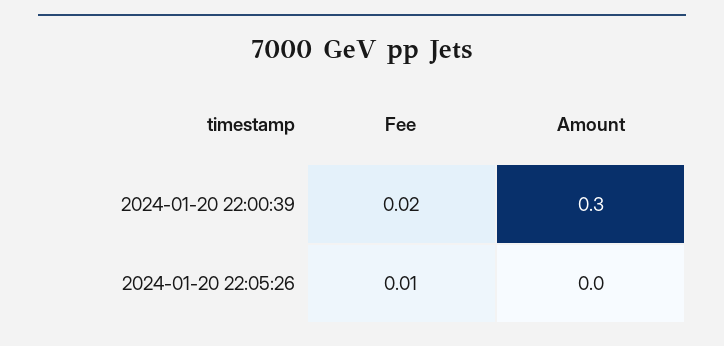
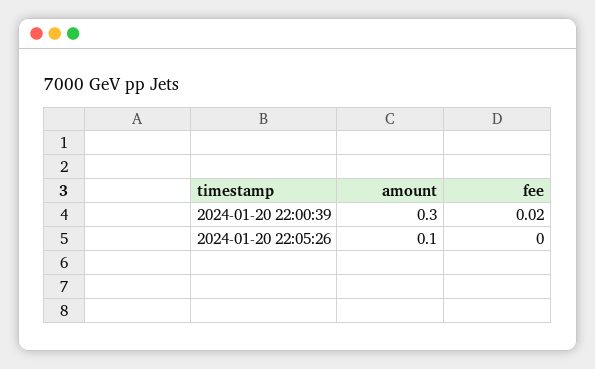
  {
    "Fee": {
      "2024-01-20 22:00:39": 0.02,
-     "2024-01-20 22:05:26": 0.01
+     "2024-01-20 22:05:26": 0
    },
    "Amount": {
      "2024-01-20 22:00:39": 0.3,
-     "2024-01-20 22:05:26": 0
+     "2024-01-20 22:05:26": 0.1
    }
  }

